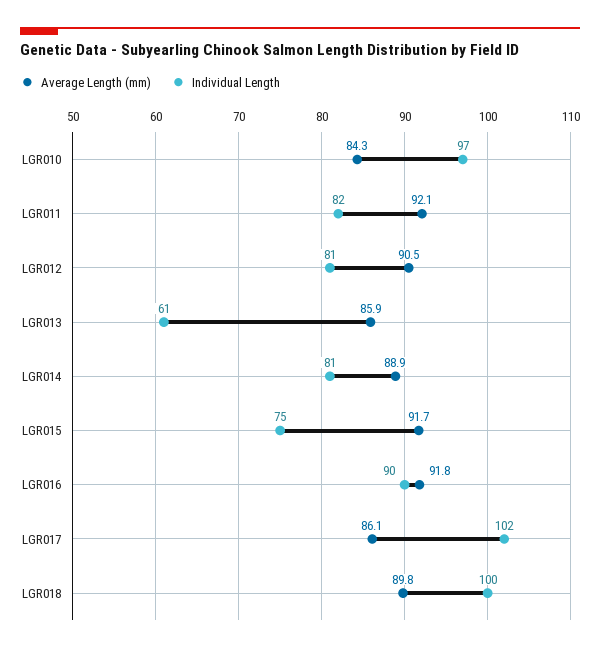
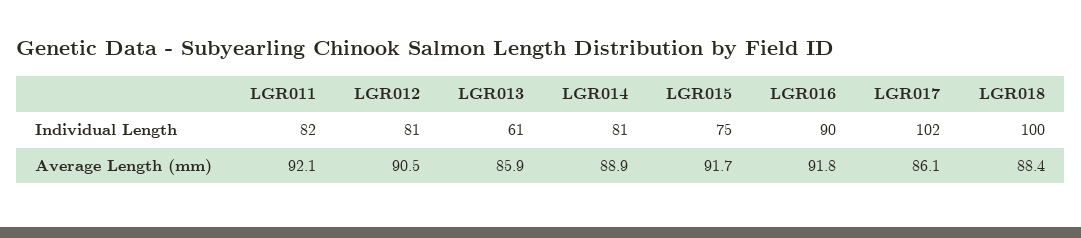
  {
    "Average Length (mm)": {
-     "LGR010": 84.3,
      "LGR011": 92.1,
      "LGR012": 90.5,
      "LGR013": 85.9,
      "LGR014": 88.9,
      "LGR015": 91.7,
      "LGR016": 91.8,
      "LGR017": 86.1,
-     "LGR018": 89.8
+     "LGR018": 88.4
    },
    "Individual Length": {
-     "LGR010": 97,
      "LGR011": 82,
      "LGR012": 81,
      "LGR013": 61,
      "LGR014": 81,
      "LGR015": 75,
      "LGR016": 90,
      "LGR017": 102,
      "LGR018": 100
    }
  }

